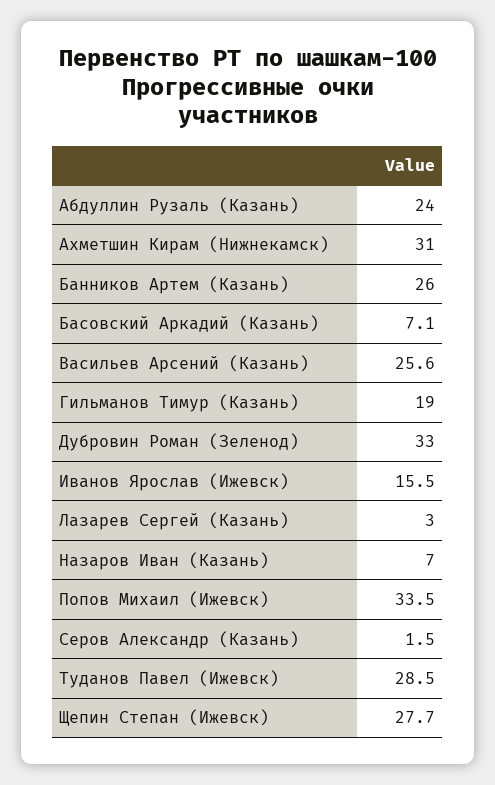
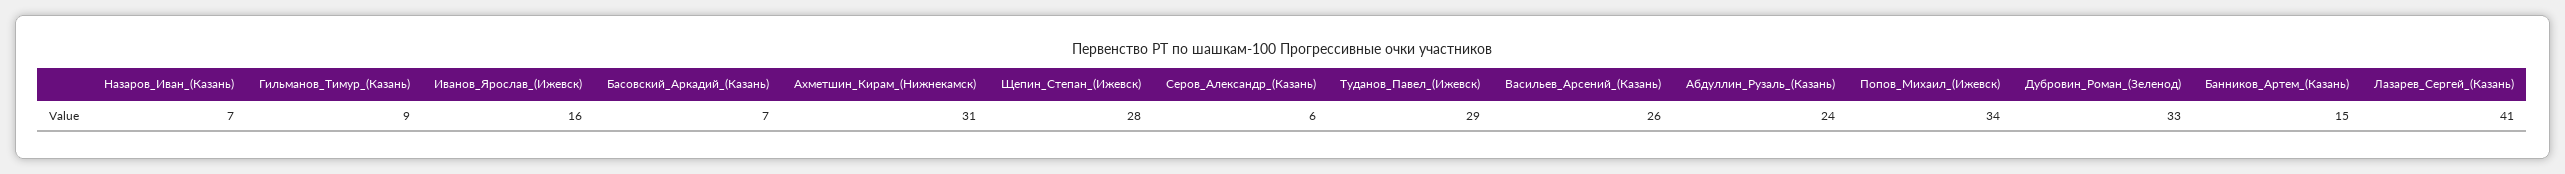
  {
    "Абдуллин Рузаль (Казань)": 24,
    "Ахметшин Кирам (Нижнекамск)": 31,
-   "Банников Артем (Казань)": 26,
+   "Банников Артем (Казань)": 15,
    "Басовский Аркадий (Казань)": 7.1,
    "Васильев Арсений (Казань)": 25.6,
-   "Гильманов Тимур (Казань)": 19,
+   "Гильманов Тимур (Казань)": 9,
    "Дубровин Роман (Зеленод)": 33,
    "Иванов Ярослав (Ижевск)": 15.5,
-   "Лазарев Сергей (Казань)": 3,
+   "Лазарев Сергей (Казань)": 41,
    "Назаров Иван (Казань)": 7,
    "Попов Михаил (Ижевск)": 33.5,
-   "Серов Александр (Казань)": 1.5,
+   "Серов Александр (Казань)": 6,
    "Туданов Павел (Ижевск)": 28.5,
    "Щепин Степан (Ижевск)": 27.7
  }

